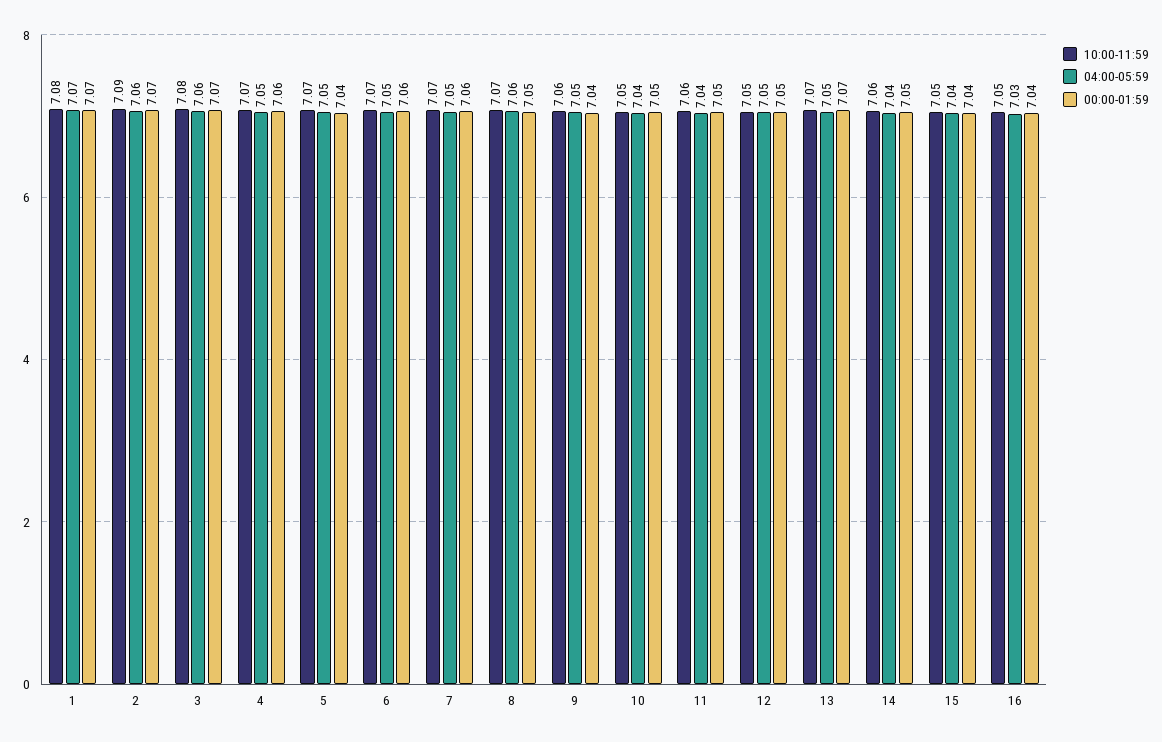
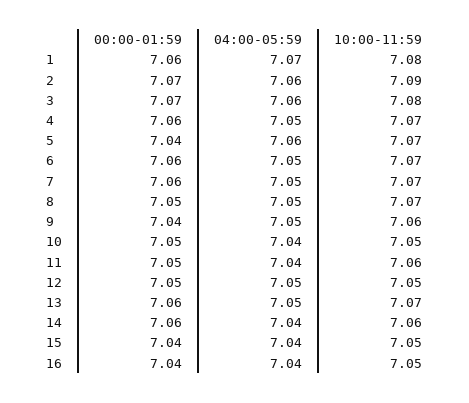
  {
    "10:00-11:59": {
      "1": 7.08,
      "2": 7.09,
      "3": 7.08,
      "4": 7.07,
      "5": 7.07,
      "6": 7.07,
      "7": 7.07,
      "8": 7.07,
      "9": 7.06,
      "10": 7.05,
      "11": 7.06,
      "12": 7.05,
      "13": 7.07,
      "14": 7.06,
      "15": 7.05,
      "16": 7.05
    },
    "04:00-05:59": {
      "1": 7.07,
      "2": 7.06,
      "3": 7.06,
      "4": 7.05,
-     "5": 7.05,
+     "5": 7.06,
      "6": 7.05,
      "7": 7.05,
-     "8": 7.06,
+     "8": 7.05,
      "9": 7.05,
      "10": 7.04,
      "11": 7.04,
      "12": 7.05,
      "13": 7.05,
      "14": 7.04,
      "15": 7.04,
-     "16": 7.03
+     "16": 7.04
    },
    "00:00-01:59": {
-     "1": 7.07,
+     "1": 7.06,
      "2": 7.07,
      "3": 7.07,
      "4": 7.06,
      "5": 7.04,
      "6": 7.06,
      "7": 7.06,
      "8": 7.05,
      "9": 7.04,
      "10": 7.05,
      "11": 7.05,
      "12": 7.05,
-     "13": 7.07,
+     "13": 7.06,
-     "14": 7.05,
+     "14": 7.06,
      "15": 7.04,
      "16": 7.04
    }
  }

